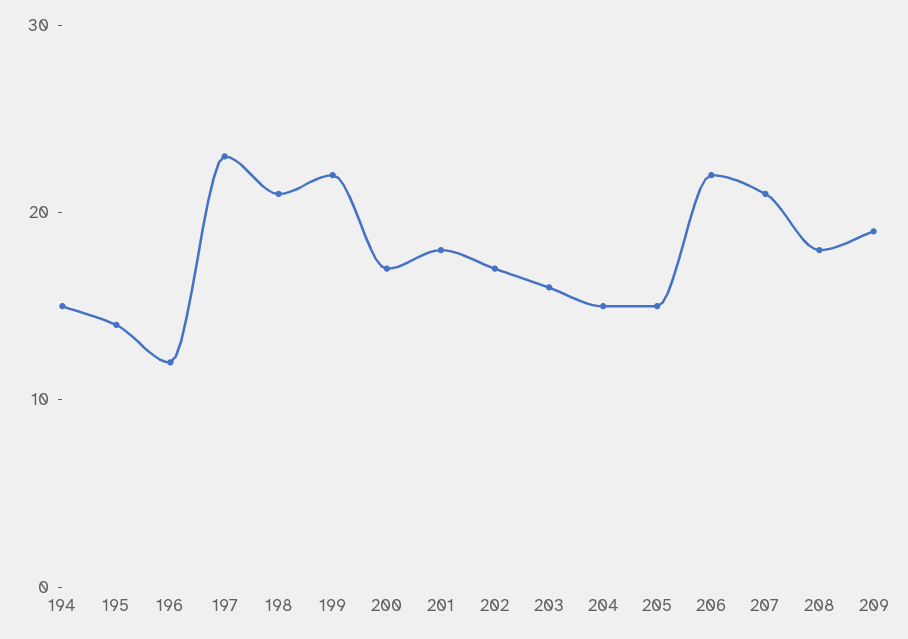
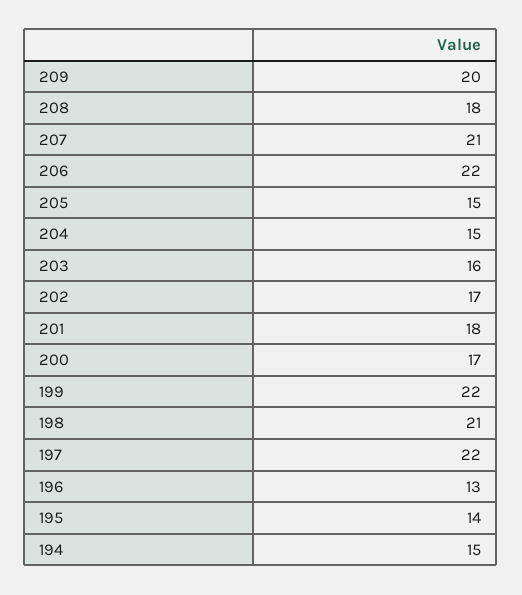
  {
    "194": 15,
    "195": 14,
-   "196": 12,
+   "196": 13,
-   "197": 23,
+   "197": 22,
    "198": 21,
    "199": 22,
    "200": 17,
    "201": 18,
    "202": 17,
    "203": 16,
    "204": 15,
    "205": 15,
    "206": 22,
    "207": 21,
    "208": 18,
-   "209": 19
+   "209": 20
  }

